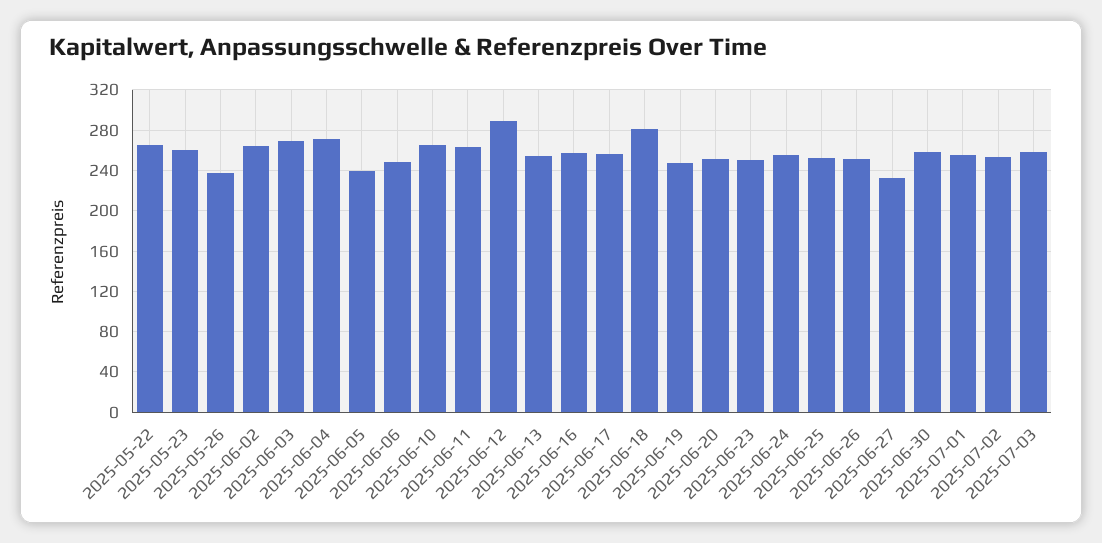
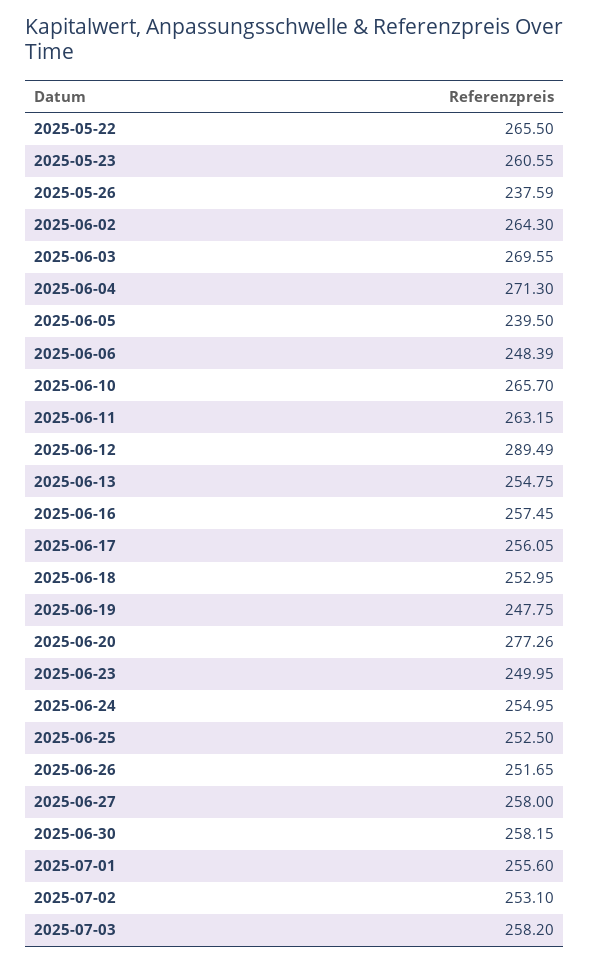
  {
    "2025-05-22": 265.5,
    "2025-05-23": 260.55,
    "2025-05-26": 237.59,
    "2025-06-02": 264.3,
    "2025-06-03": 269.55,
    "2025-06-04": 271.3,
    "2025-06-05": 239.5,
    "2025-06-06": 248.39,
    "2025-06-10": 265.7,
    "2025-06-11": 263.15,
    "2025-06-12": 289.49,
    "2025-06-13": 254.75,
    "2025-06-16": 257.45,
    "2025-06-17": 256.05,
-   "2025-06-18": 280,
+   "2025-06-18": 252.95,
    "2025-06-19": 247.75,
-   "2025-06-20": 250,
+   "2025-06-20": 277.26,
    "2025-06-23": 249.95,
    "2025-06-24": 254.95,
    "2025-06-25": 252.5,
    "2025-06-26": 251.65,
-   "2025-06-27": 230,
+   "2025-06-27": 258,
    "2025-06-30": 258.15,
    "2025-07-01": 255.6,
    "2025-07-02": 253.1,
    "2025-07-03": 258.2
  }

